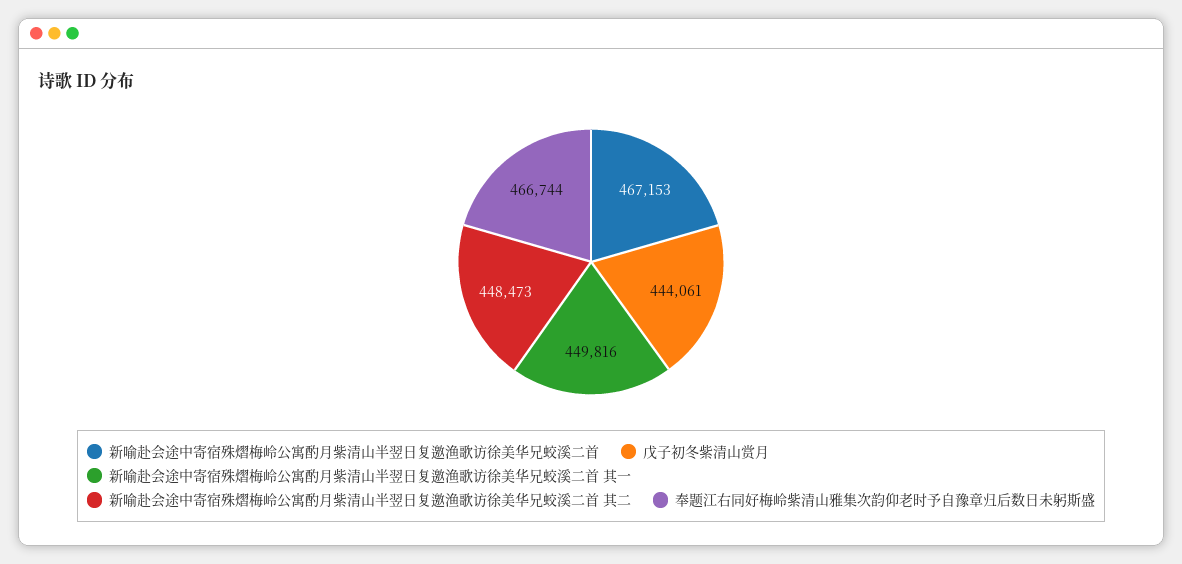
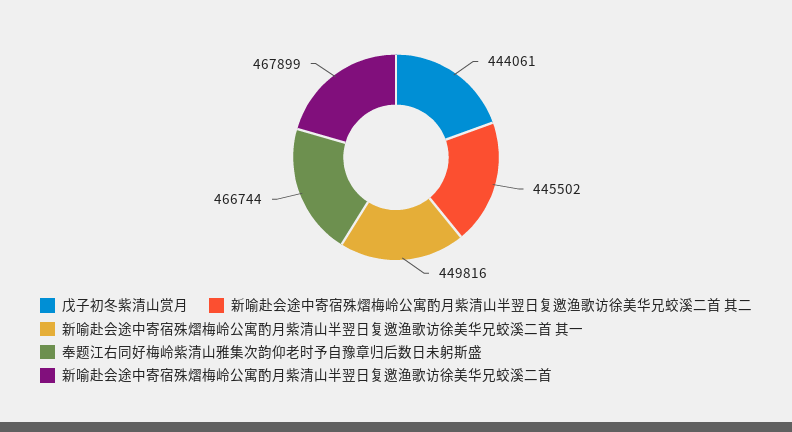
  {
-   "新喻赴会途中寄宿殊熠梅岭公寓酌月紫清山半翌日复邀渔歌访徐美华兄蛟溪二首": 467153,
+   "新喻赴会途中寄宿殊熠梅岭公寓酌月紫清山半翌日复邀渔歌访徐美华兄蛟溪二首": 467899,
    "戊子初冬紫清山赏月": 444061,
    "新喻赴会途中寄宿殊熠梅岭公寓酌月紫清山半翌日复邀渔歌访徐美华兄蛟溪二首 其一": 449816,
-   "新喻赴会途中寄宿殊熠梅岭公寓酌月紫清山半翌日复邀渔歌访徐美华兄蛟溪二首 其二": 448473,
+   "新喻赴会途中寄宿殊熠梅岭公寓酌月紫清山半翌日复邀渔歌访徐美华兄蛟溪二首 其二": 445502,
    "奉题江右同好梅岭紫清山雅集次韵仰老时予自豫章归后数日未躬斯盛": 466744
  }

